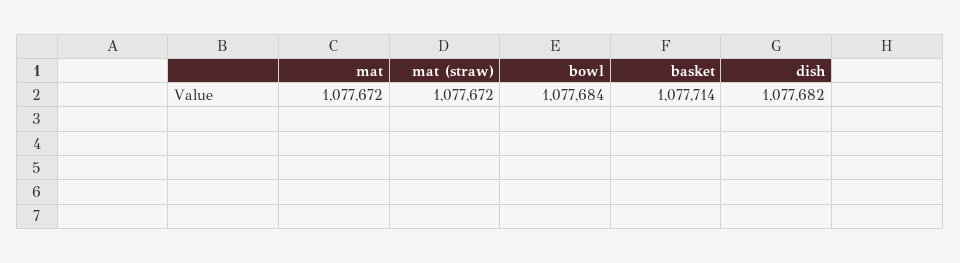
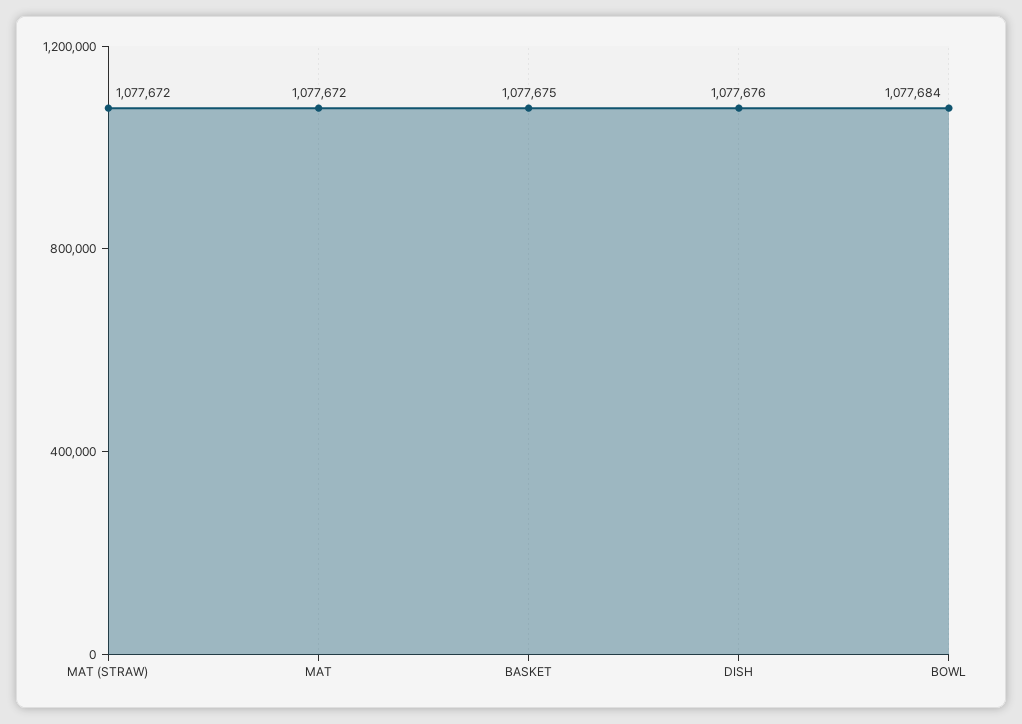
  {
    "mat": 1077672,
    "mat (straw)": 1077672,
    "bowl": 1077684,
-   "basket": 1077714,
+   "basket": 1077675,
-   "dish": 1077682
+   "dish": 1077676
  }

